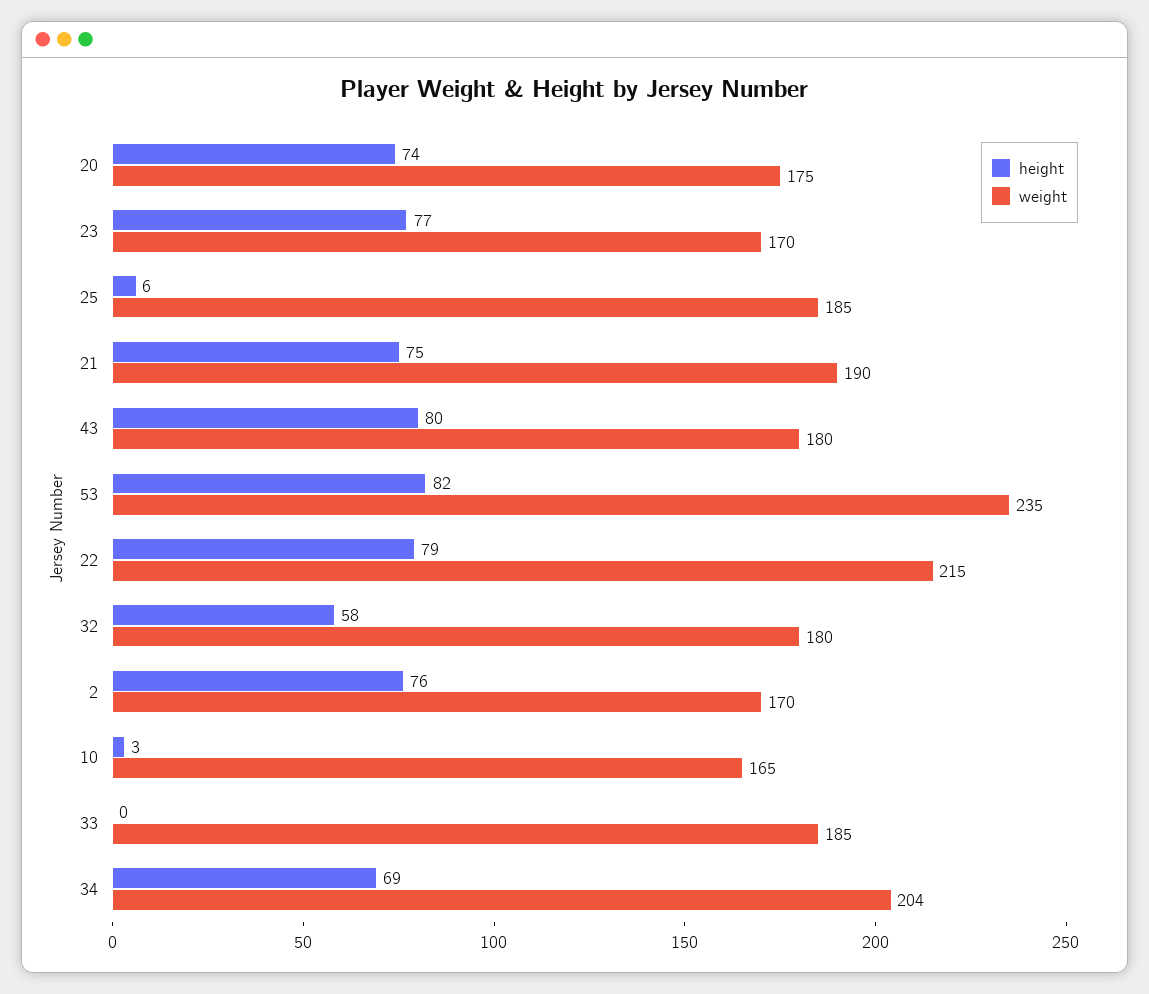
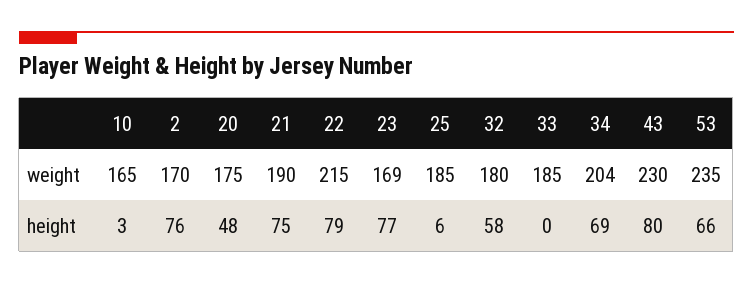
  {
    "height": {
-     "20": 74,
+     "20": 48,
      "23": 77,
      "25": 6,
      "21": 75,
      "43": 80,
-     "53": 82,
+     "53": 66,
      "22": 79,
      "32": 58,
      "2": 76,
      "10": 3,
      "33": 0,
      "34": 69
    },
    "weight": {
      "20": 175,
-     "23": 170,
+     "23": 169,
      "25": 185,
      "21": 190,
-     "43": 180,
+     "43": 230,
      "53": 235,
      "22": 215,
      "32": 180,
      "2": 170,
      "10": 165,
      "33": 185,
      "34": 204
    }
  }

